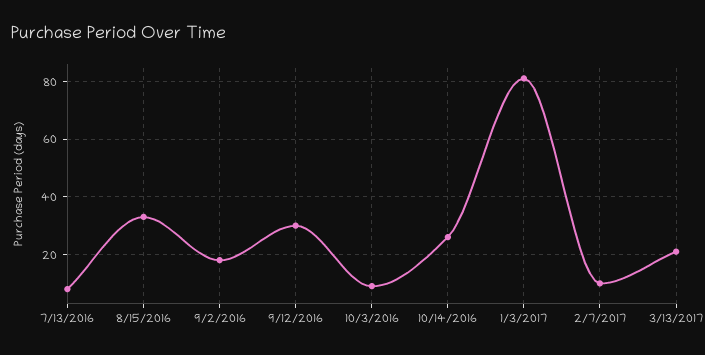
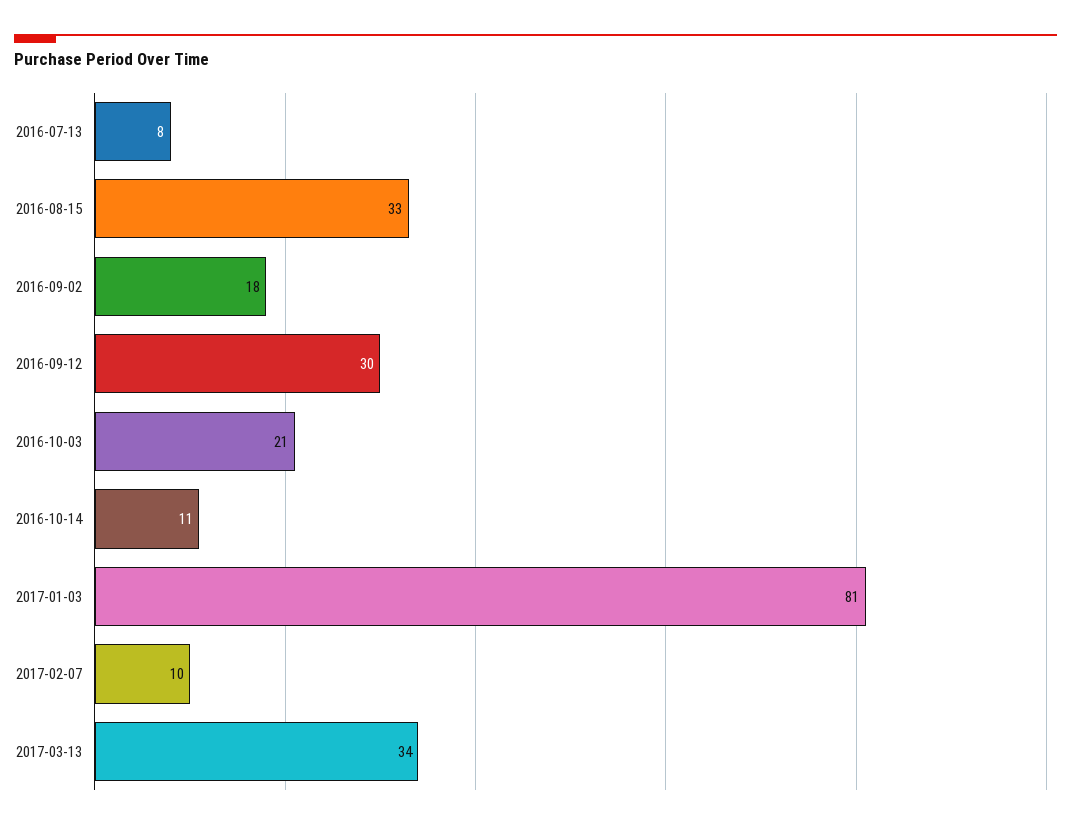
  {
    "7/13/2016": 8,
    "8/15/2016": 33,
    "9/2/2016": 18,
    "9/12/2016": 30,
-   "10/3/2016": 10,
+   "10/3/2016": 21,
-   "10/14/2016": 25,
+   "10/14/2016": 11,
    "1/3/2017": 81,
    "2/7/2017": 10,
-   "3/13/2017": 20
+   "3/13/2017": 34
  }

